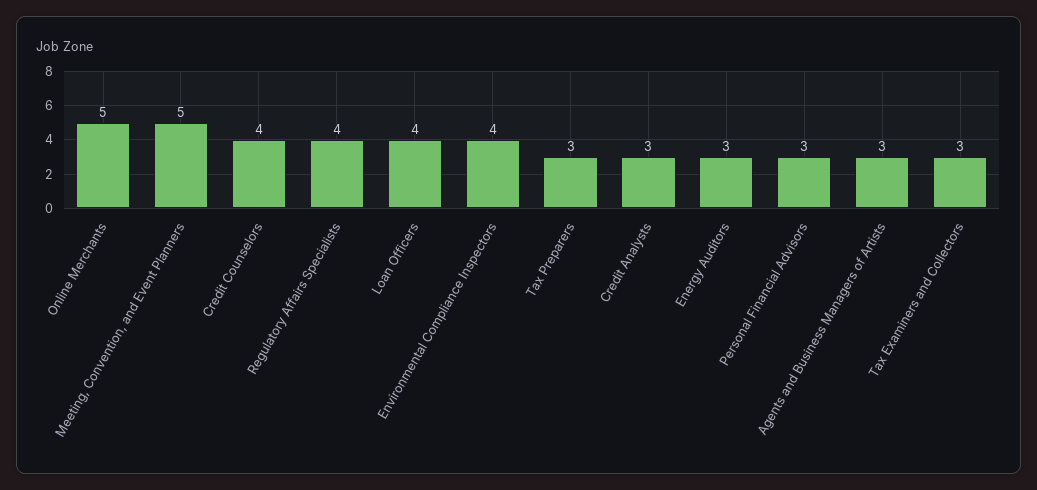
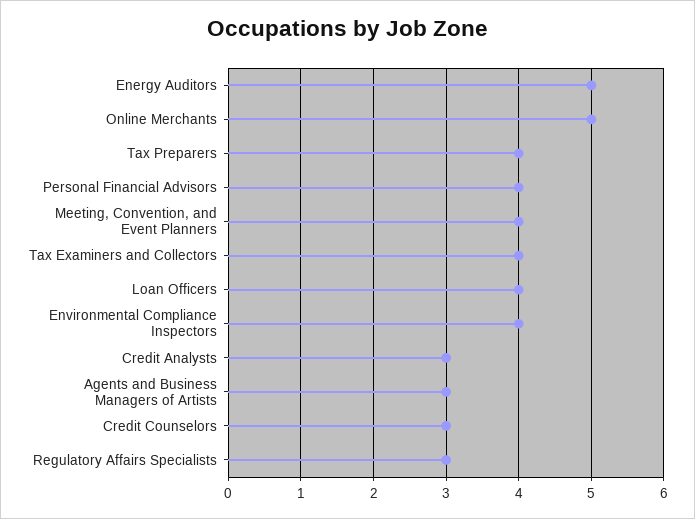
  {
    "Online Merchants": 5,
-   "Meeting, Convention, and Event Planners": 5,
+   "Meeting, Convention, and Event Planners": 4,
-   "Credit Counselors": 4,
+   "Credit Counselors": 3,
-   "Regulatory Affairs Specialists": 4,
+   "Regulatory Affairs Specialists": 3,
    "Loan Officers": 4,
    "Environmental Compliance Inspectors": 4,
-   "Tax Preparers": 3,
+   "Tax Preparers": 4,
    "Credit Analysts": 3,
-   "Energy Auditors": 3,
+   "Energy Auditors": 5,
-   "Personal Financial Advisors": 3,
+   "Personal Financial Advisors": 4,
    "Agents and Business Managers of Artists": 3,
-   "Tax Examiners and Collectors": 3
+   "Tax Examiners and Collectors": 4
  }

